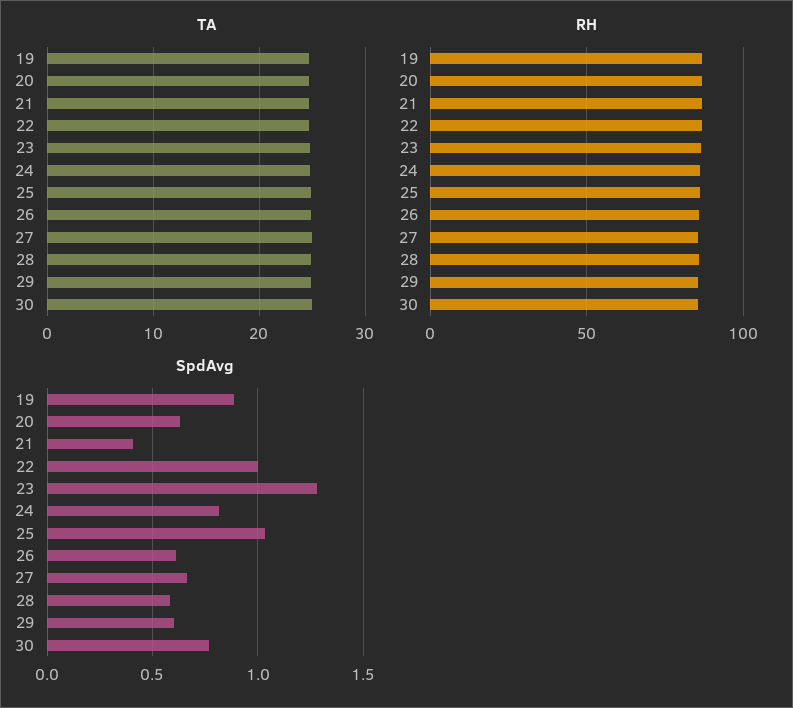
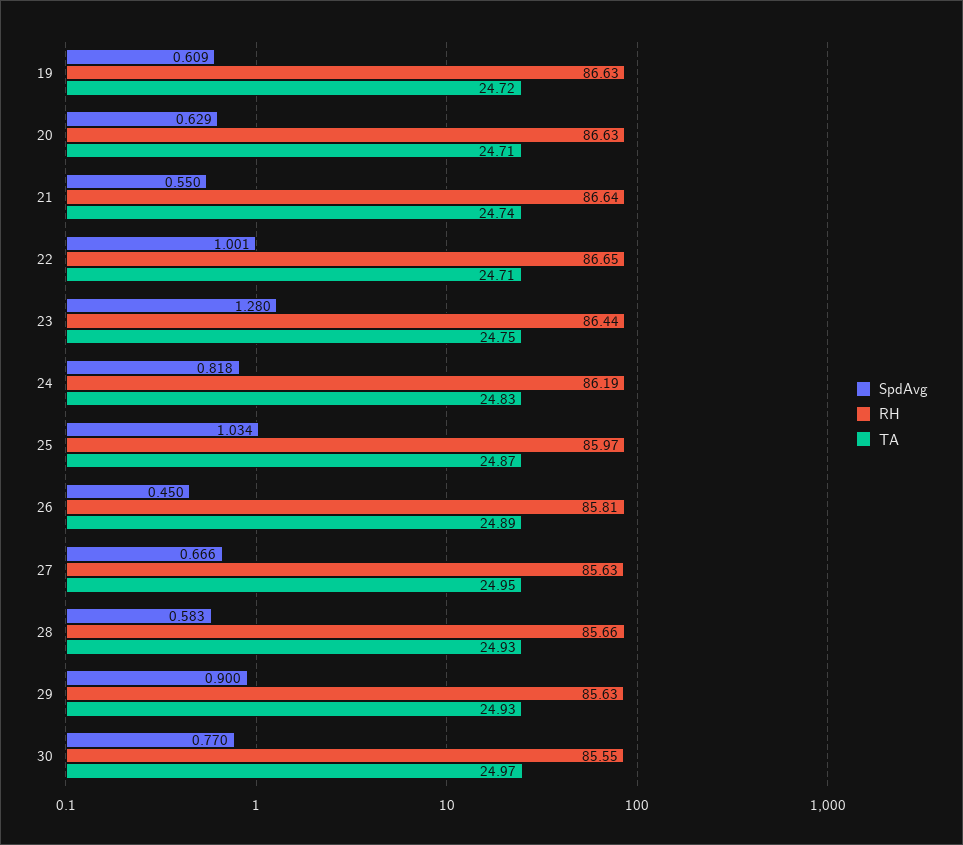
  {
    "TA": {
      "19": 24.72,
      "20": 24.71,
      "21": 24.74,
      "22": 24.71,
      "23": 24.75,
      "24": 24.83,
      "25": 24.87,
      "26": 24.89,
      "27": 24.95,
      "28": 24.93,
      "29": 24.93,
      "30": 24.97
    },
    "RH": {
      "19": 86.63,
      "20": 86.63,
      "21": 86.64,
      "22": 86.65,
      "23": 86.44,
      "24": 86.19,
      "25": 85.97,
      "26": 85.81,
      "27": 85.63,
      "28": 85.66,
      "29": 85.63,
      "30": 85.55
    },
    "SpdAvg": {
-     "19": 0.9,
+     "19": 0.609,
      "20": 0.629,
-     "21": 0.4,
+     "21": 0.55,
      "22": 1.001,
      "23": 1.28,
      "24": 0.818,
      "25": 1.034,
-     "26": 0.6,
+     "26": 0.45,
      "27": 0.666,
      "28": 0.583,
-     "29": 0.6,
+     "29": 0.9,
      "30": 0.77
    }
  }

